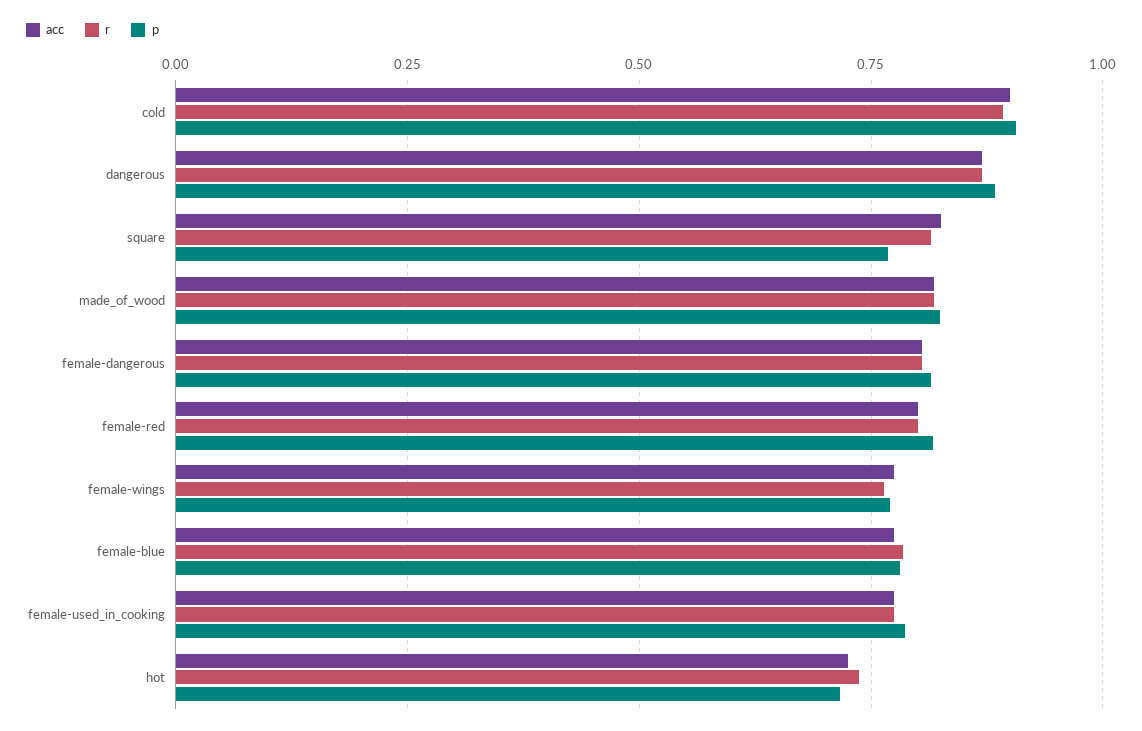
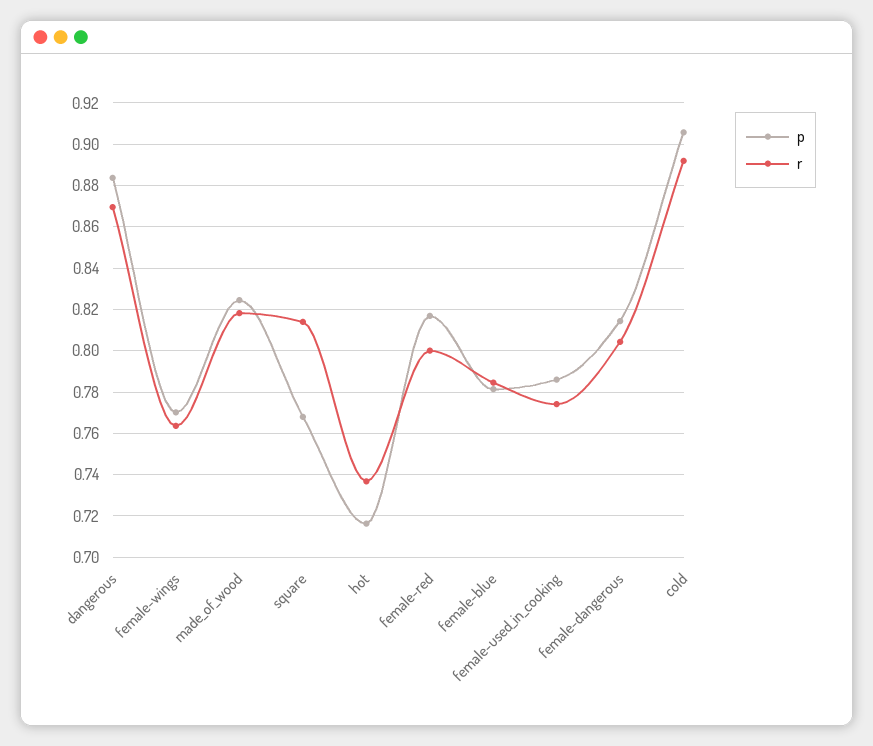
  {
-   "acc": {
-     "cold": 0.9,
-     "dangerous": 0.875,
-     "square": 0.825,
-     "made_of_wood": 0.825,
-     "female-dangerous": 0.8,
-     "female-red": 0.8,
-     "female-wings": 0.775,
-     "female-blue": 0.775,
-     "female-used_in_cooking": 0.775,
-     "hot": 0.725
-   },
    "r": {
      "cold": 0.89,
      "dangerous": 0.87,
      "square": 0.815,
      "made_of_wood": 0.82,
      "female-dangerous": 0.805,
      "female-red": 0.8,
      "female-wings": 0.765,
      "female-blue": 0.785,
      "female-used_in_cooking": 0.775,
      "hot": 0.735
    },
    "p": {
      "cold": 0.905,
      "dangerous": 0.885,
      "square": 0.77,
      "made_of_wood": 0.825,
      "female-dangerous": 0.815,
      "female-red": 0.815,
      "female-wings": 0.77,
      "female-blue": 0.78,
      "female-used_in_cooking": 0.785,
      "hot": 0.715
    }
  }

